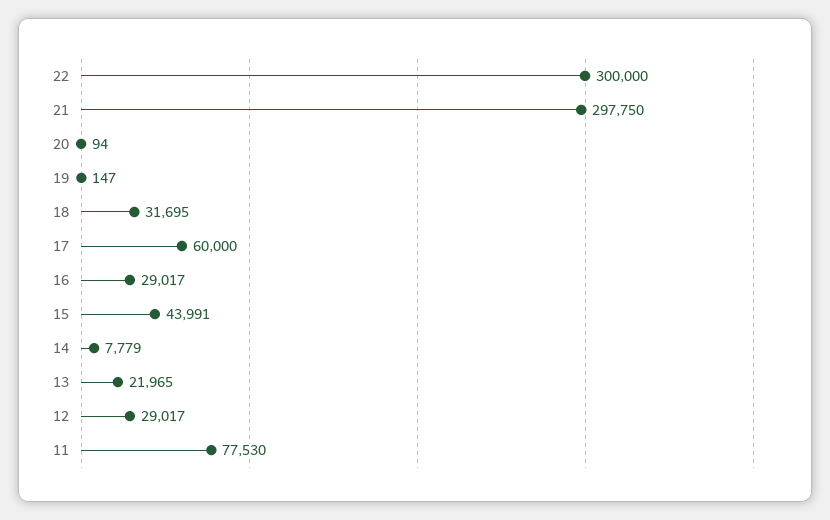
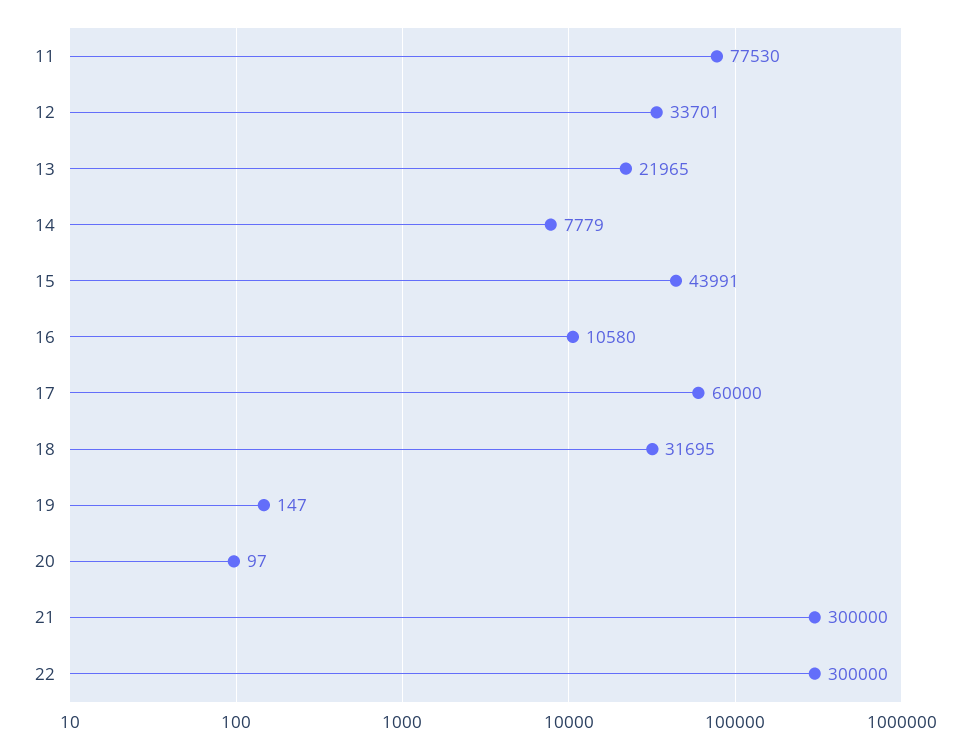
  {
    "22": 300000,
-   "21": 297750,
+   "21": 300000,
-   "20": 94,
+   "20": 97,
    "19": 147,
    "18": 31695,
    "17": 60000,
-   "16": 29017,
+   "16": 10580,
    "15": 43991,
    "14": 7779,
    "13": 21965,
-   "12": 29017,
+   "12": 33701,
    "11": 77530
  }

